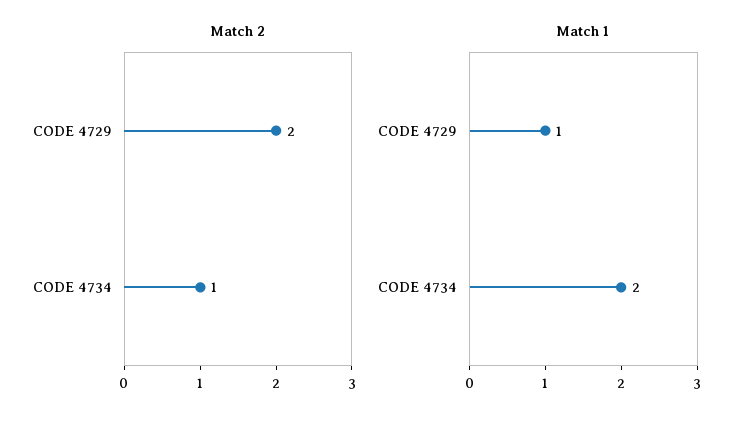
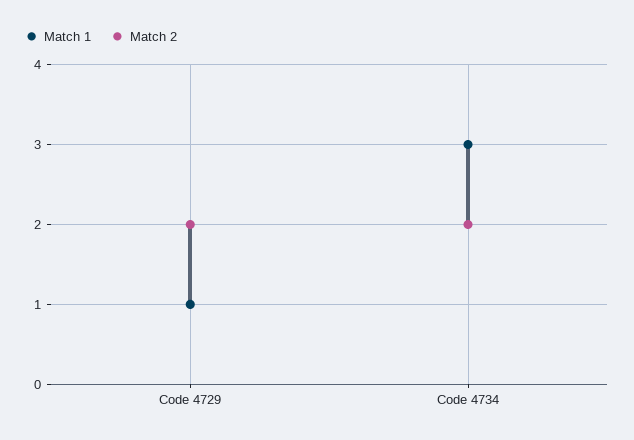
  {
    "Match 2": {
      "CODE 4729": 2,
-     "CODE 4734": 1
+     "CODE 4734": 2
    },
    "Match 1": {
      "CODE 4729": 1,
-     "CODE 4734": 2
+     "CODE 4734": 3
    }
  }

